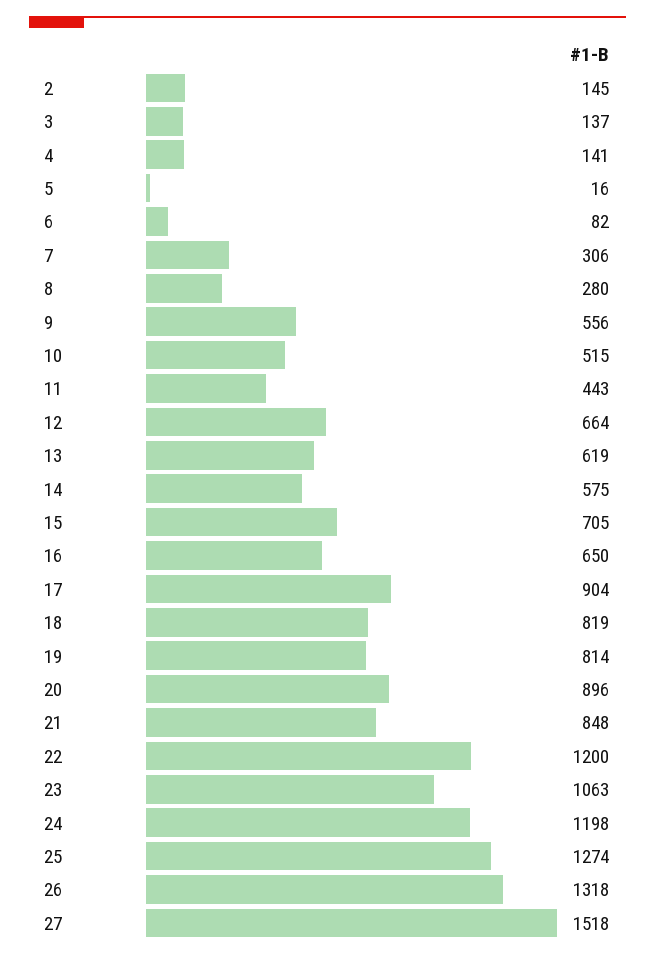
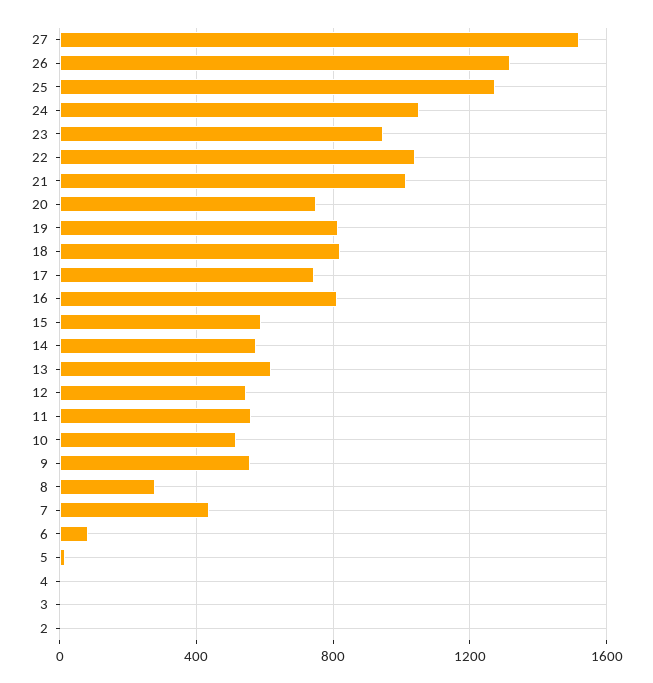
  {
-   "2": 145,
+   "2": 0,
-   "3": 137,
+   "3": 0,
-   "4": 141,
+   "4": 0,
    "5": 16,
    "6": 82,
-   "7": 306,
+   "7": 450,
    "8": 280,
    "9": 556,
    "10": 515,
-   "11": 443,
+   "11": 550,
-   "12": 664,
+   "12": 550,
    "13": 619,
    "14": 575,
-   "15": 705,
+   "15": 600,
-   "16": 650,
+   "16": 800,
-   "17": 904,
+   "17": 750,
    "18": 819,
    "19": 814,
-   "20": 896,
+   "20": 750,
-   "21": 848,
+   "21": 1000,
-   "22": 1200,
+   "22": 1050,
-   "23": 1063,
+   "23": 950,
-   "24": 1198,
+   "24": 1050,
    "25": 1274,
    "26": 1318,
    "27": 1518
  }

